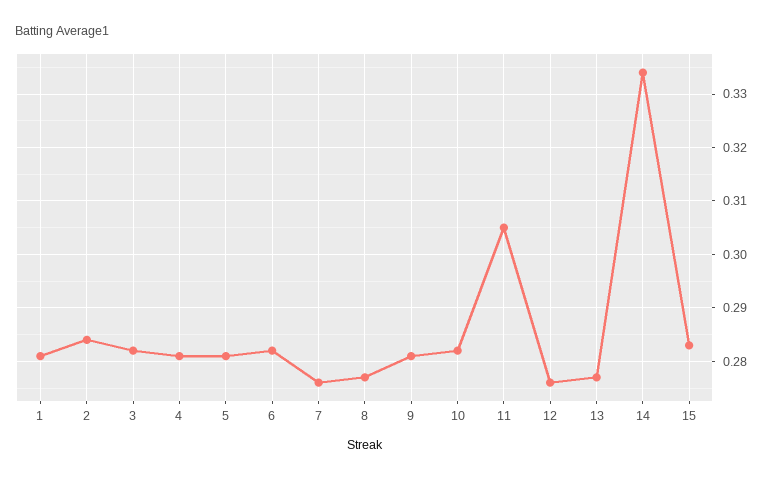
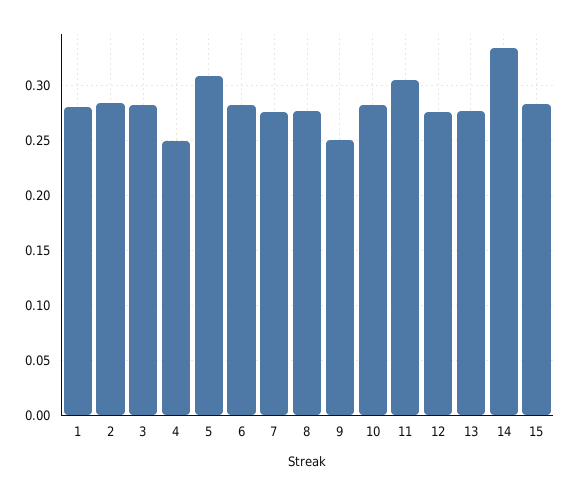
  {
    "1": 0.28,
    "2": 0.285,
    "3": 0.28,
-   "4": 0.28,
+   "4": 0.25,
-   "5": 0.28,
+   "5": 0.31,
    "6": 0.28,
    "7": 0.275,
    "8": 0.275,
-   "9": 0.28,
+   "9": 0.25,
    "10": 0.28,
    "11": 0.305,
    "12": 0.275,
    "13": 0.275,
    "14": 0.335,
    "15": 0.285
  }

